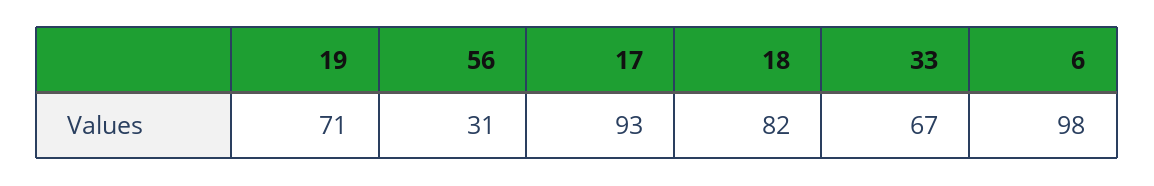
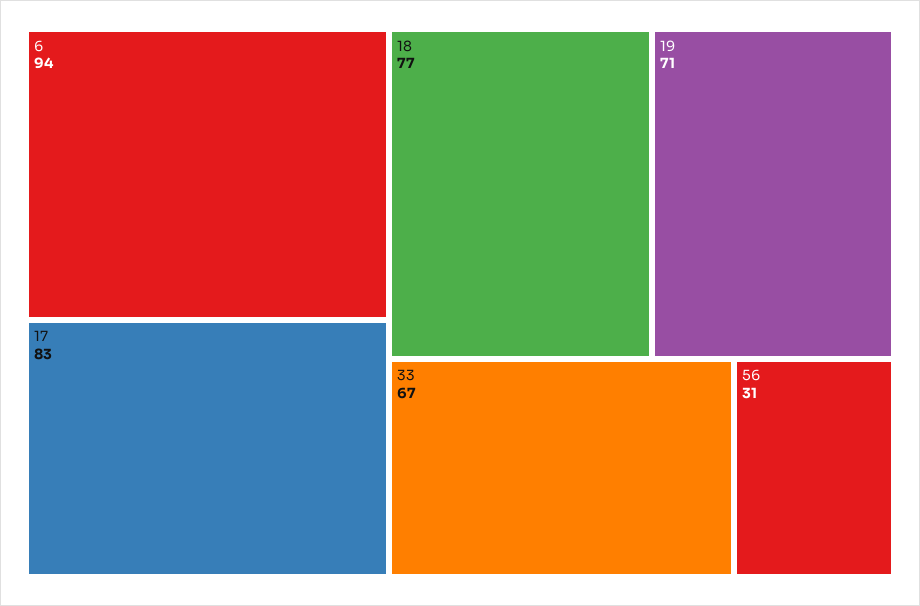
  {
    "19": 71,
    "56": 31,
-   "17": 93,
+   "17": 83,
-   "18": 82,
+   "18": 77,
    "33": 67,
-   "6": 98
+   "6": 94
  }

